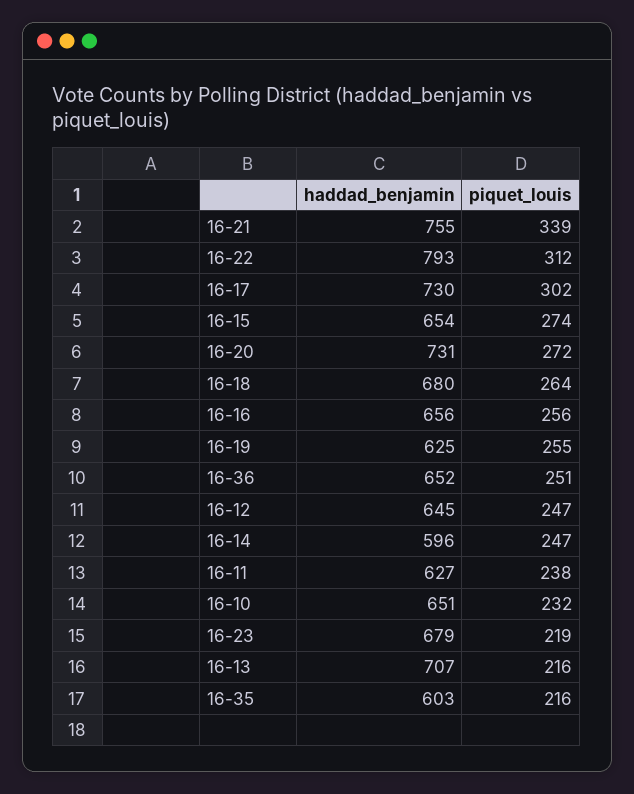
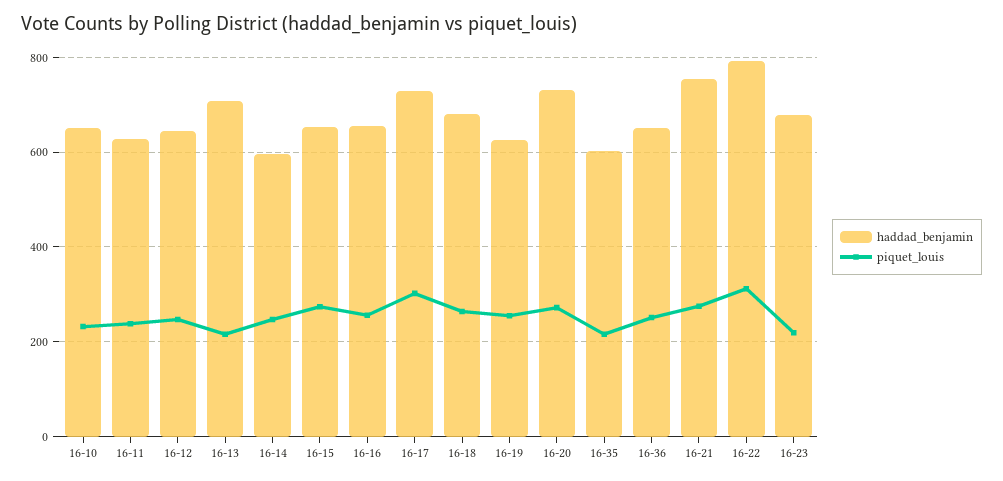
  {
    "haddad_benjamin": {
      "16-21": 755,
      "16-22": 793,
      "16-17": 730,
      "16-15": 654,
      "16-20": 731,
      "16-18": 680,
      "16-16": 656,
      "16-19": 625,
      "16-36": 652,
      "16-12": 645,
      "16-14": 596,
      "16-11": 627,
      "16-10": 651,
      "16-23": 679,
      "16-13": 707,
      "16-35": 603
    },
    "piquet_louis": {
-     "16-21": 339,
+     "16-21": 280,
      "16-22": 312,
      "16-17": 302,
      "16-15": 274,
      "16-20": 272,
      "16-18": 264,
      "16-16": 256,
      "16-19": 255,
      "16-36": 251,
      "16-12": 247,
      "16-14": 247,
      "16-11": 238,
      "16-10": 232,
      "16-23": 219,
      "16-13": 216,
      "16-35": 216
    }
  }

